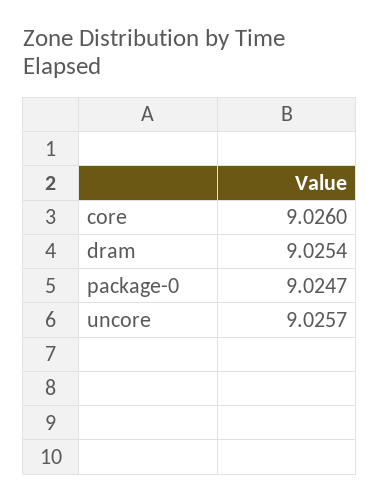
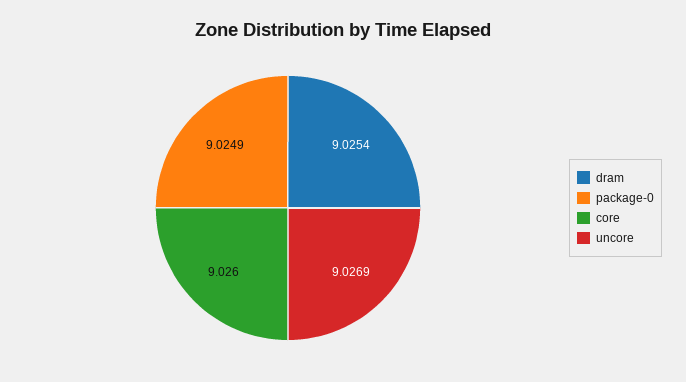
  {
    "core": 9.026,
    "dram": 9.0254,
-   "package-0": 9.0247,
+   "package-0": 9.0249,
-   "uncore": 9.0257
+   "uncore": 9.0269
  }

